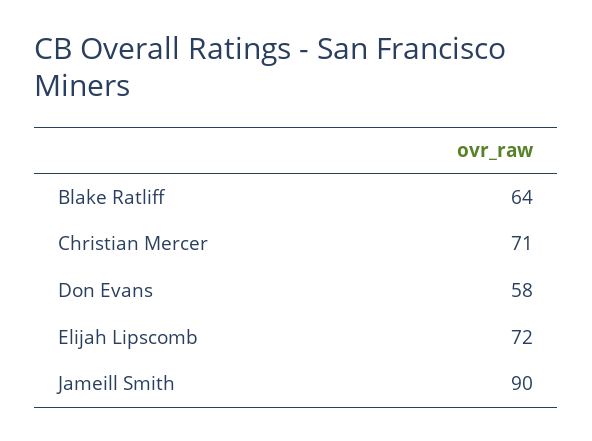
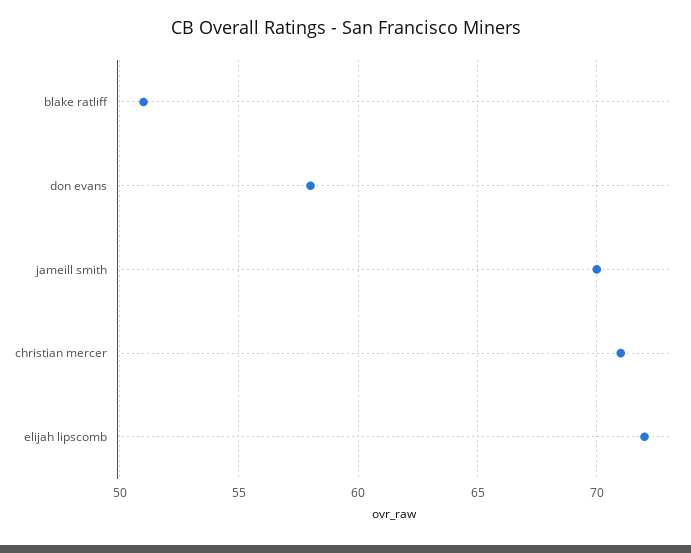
  {
-   "Blake Ratliff": 64,
+   "Blake Ratliff": 51,
    "Christian Mercer": 71,
    "Don Evans": 58,
    "Elijah Lipscomb": 72,
-   "Jameill Smith": 90
+   "Jameill Smith": 70
  }

